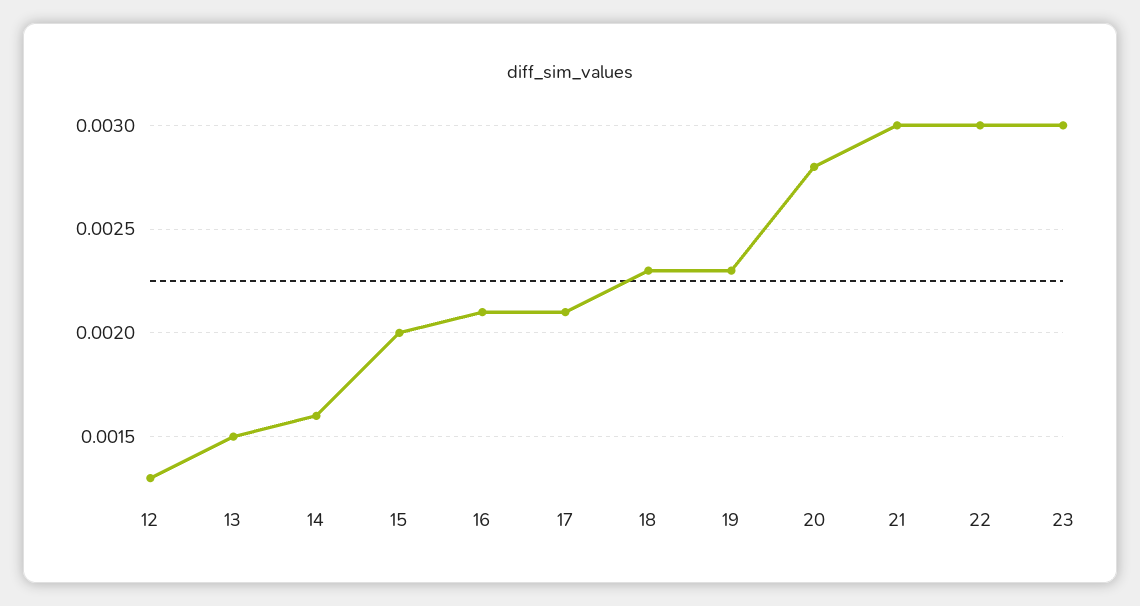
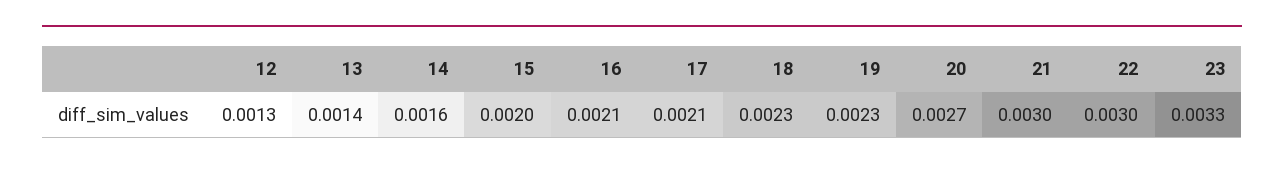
  {
    "12": 0.0013,
-   "13": 0.0015,
+   "13": 0.0014,
    "14": 0.0016,
    "15": 0.002,
    "16": 0.0021,
    "17": 0.0021,
    "18": 0.0023,
    "19": 0.0023,
-   "20": 0.0028,
+   "20": 0.0027,
    "21": 0.003,
    "22": 0.003,
-   "23": 0.003
+   "23": 0.0033
  }

